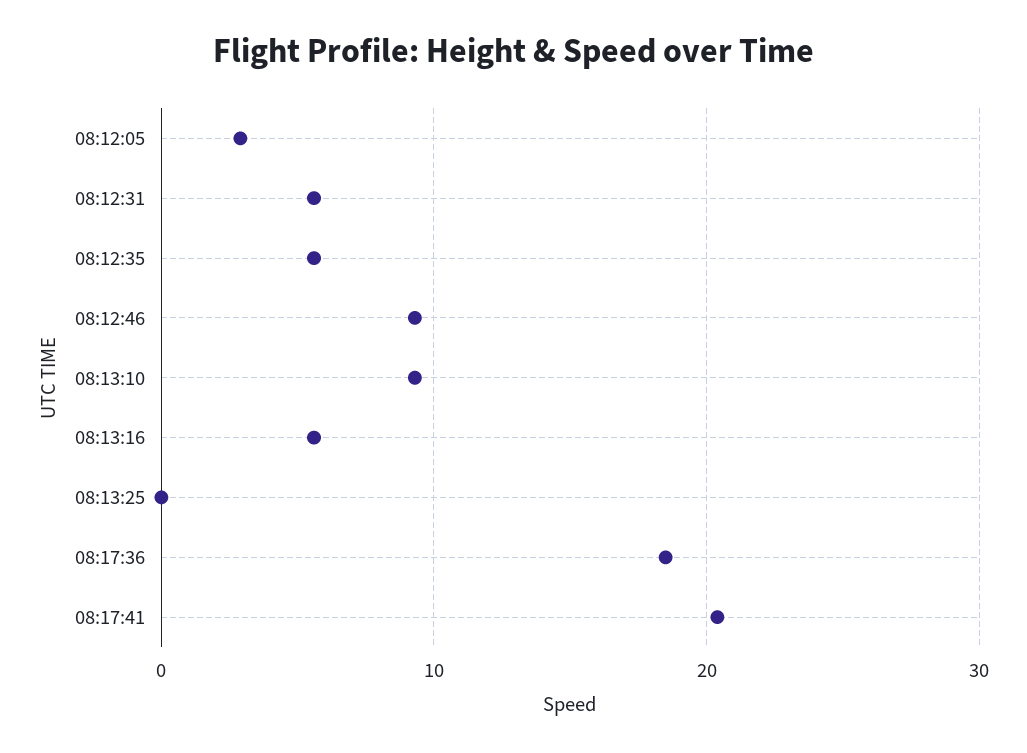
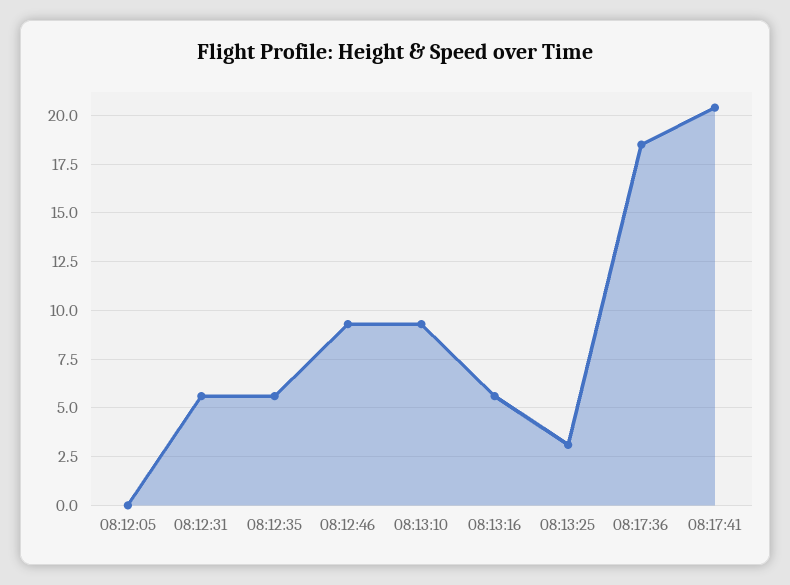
  {
-   "08:12:05": 3,
+   "08:12:05": 0,
    "08:12:31": 5.5,
    "08:12:35": 5.5,
    "08:12:46": 9.5,
    "08:13:10": 9.5,
    "08:13:16": 5.5,
-   "08:13:25": 0,
+   "08:13:25": 3,
    "08:17:36": 18.5,
    "08:17:41": 20.5
  }

